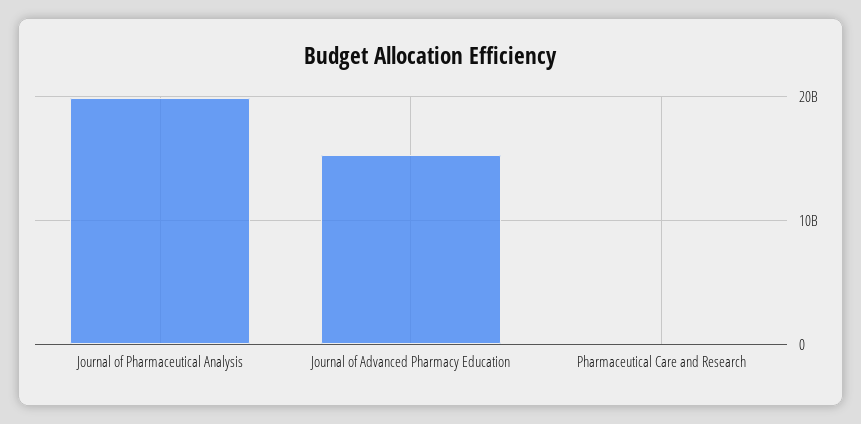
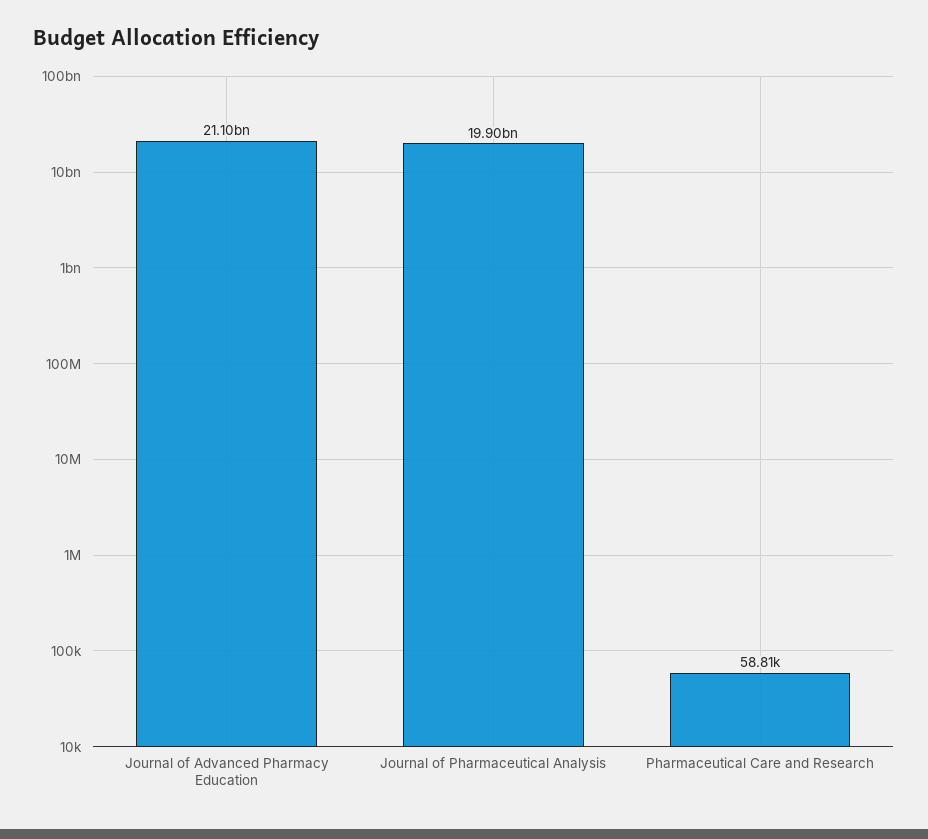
  {
    "Journal of Pharmaceutical Analysis": 19900000000,
-   "Journal of Advanced Pharmacy Education": 15000000000,
+   "Journal of Advanced Pharmacy Education": 21100000000,
    "Pharmaceutical Care and Research": 58810
  }

